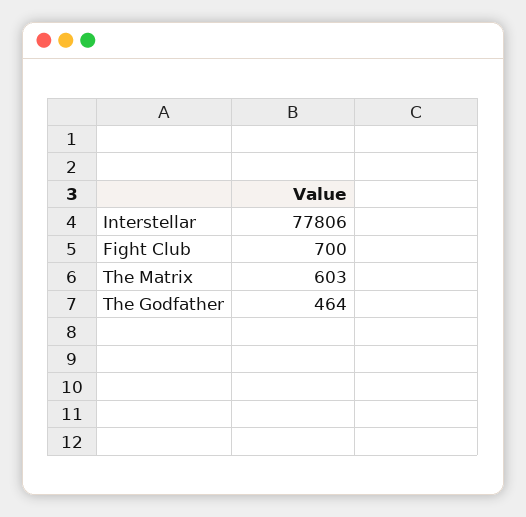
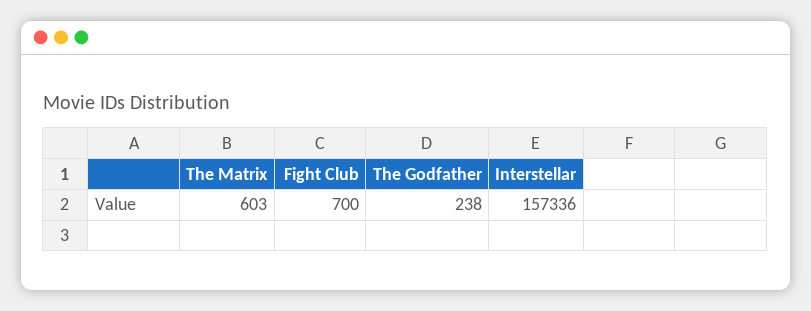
  {
-   "Interstellar": 77806,
+   "Interstellar": 157336,
    "Fight Club": 700,
    "The Matrix": 603,
-   "The Godfather": 464
+   "The Godfather": 238
  }

